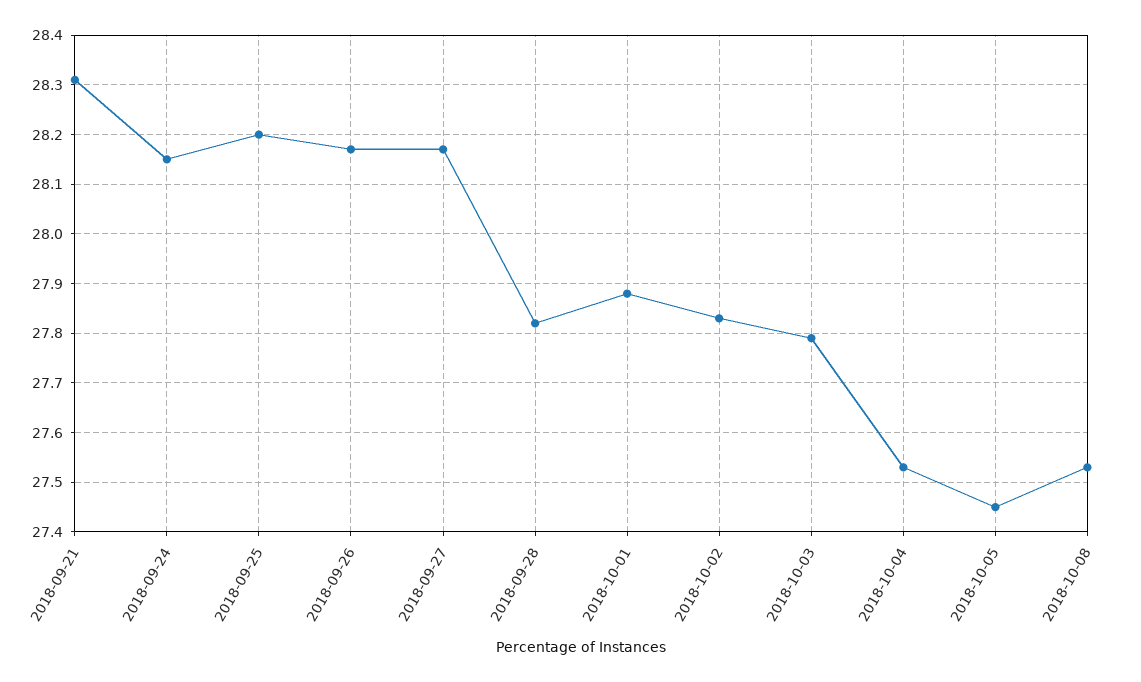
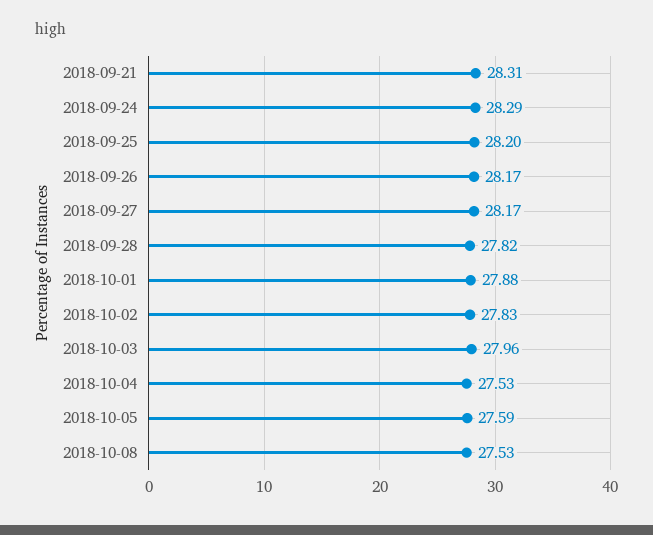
  {
    "2018-09-21": 28.31,
-   "2018-09-24": 28.15,
+   "2018-09-24": 28.29,
    "2018-09-25": 28.2,
    "2018-09-26": 28.17,
    "2018-09-27": 28.17,
    "2018-09-28": 27.82,
    "2018-10-01": 27.88,
    "2018-10-02": 27.83,
-   "2018-10-03": 27.8,
+   "2018-10-03": 27.96,
    "2018-10-04": 27.53,
-   "2018-10-05": 27.45,
+   "2018-10-05": 27.59,
    "2018-10-08": 27.53
  }

